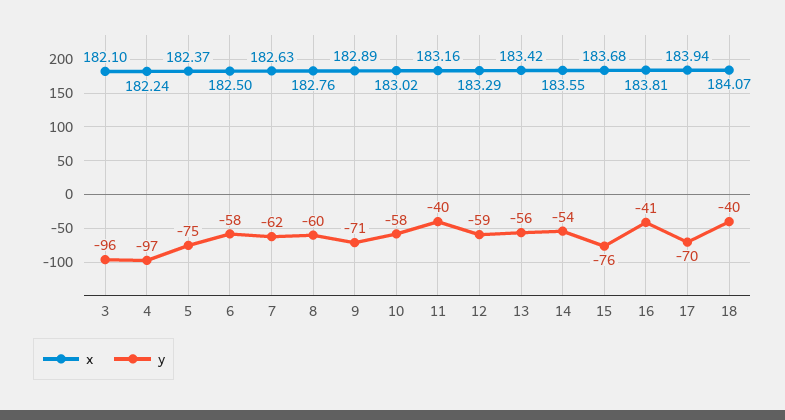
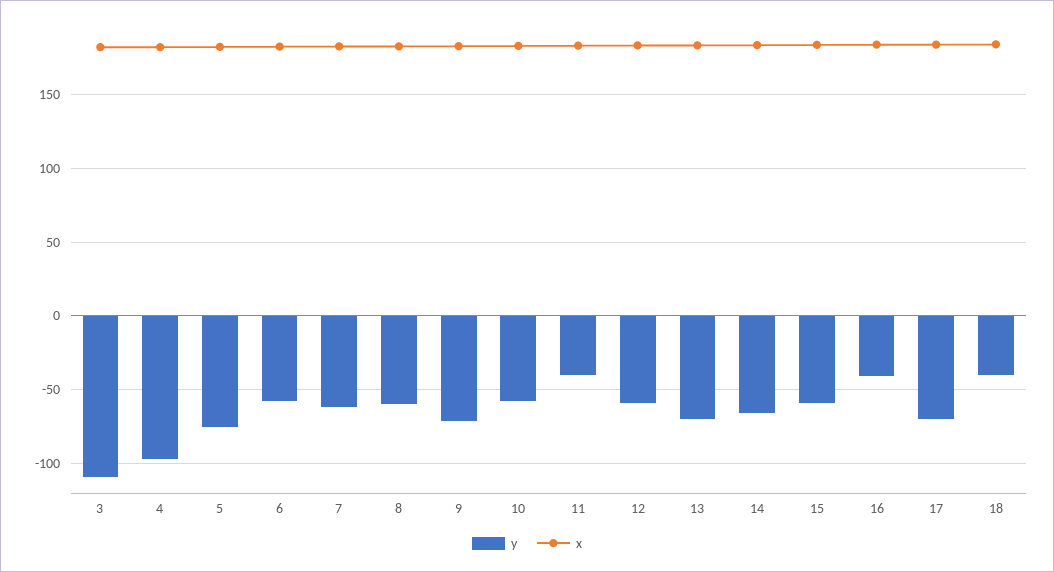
  {
    "x": {
      "3": 182.1,
      "4": 182.24,
      "5": 182.37,
      "6": 182.5,
      "7": 182.63,
      "8": 182.76,
      "9": 182.89,
      "10": 183.02,
      "11": 183.16,
      "12": 183.29,
      "13": 183.42,
      "14": 183.55,
      "15": 183.68,
      "16": 183.81,
      "17": 183.94,
      "18": 184.07
    },
    "y": {
-     "3": -96,
+     "3": -110,
      "4": -97,
      "5": -75,
      "6": -58,
      "7": -62,
      "8": -60,
      "9": -71,
      "10": -58,
      "11": -40,
      "12": -59,
-     "13": -56,
+     "13": -70,
-     "14": -54,
+     "14": -65,
-     "15": -76,
+     "15": -60,
      "16": -41,
      "17": -70,
      "18": -40
    }
  }

